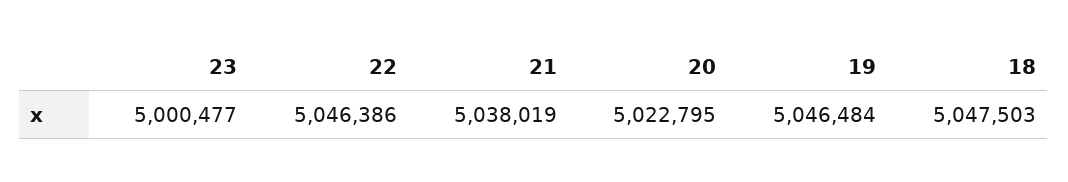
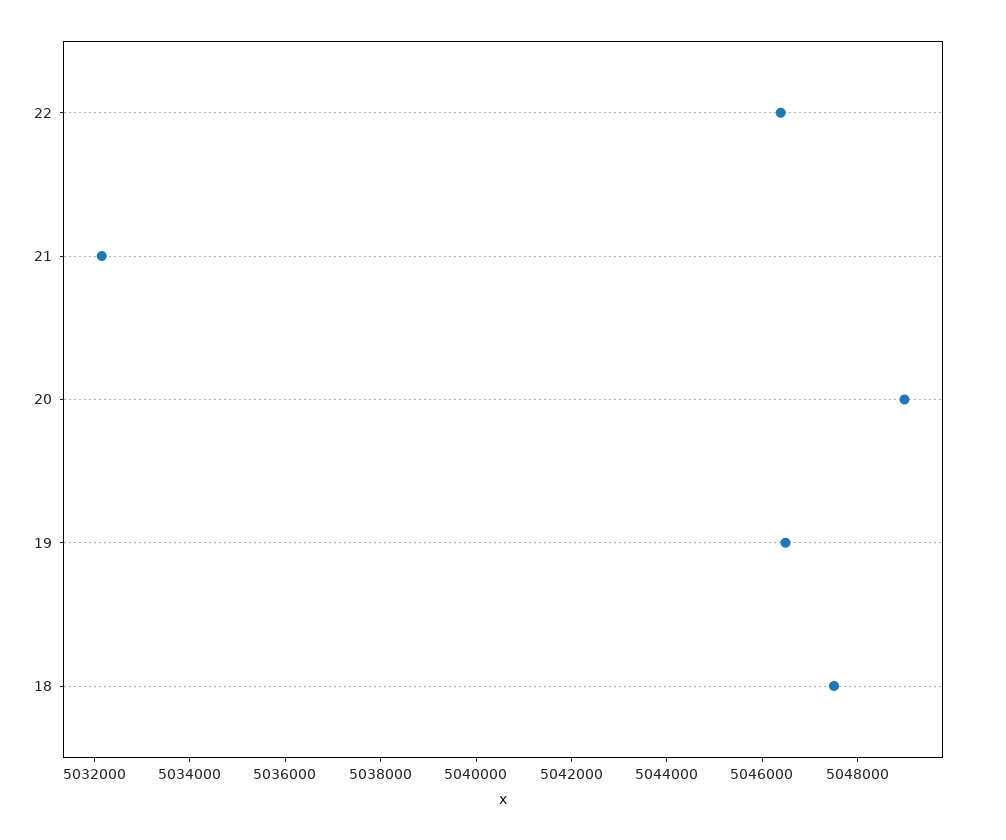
  {
-   "23": 5000477,
    "22": 5046386,
-   "21": 5038019,
+   "21": 5032000,
-   "20": 5022795,
+   "20": 5049000,
    "19": 5046484,
    "18": 5047503
  }

